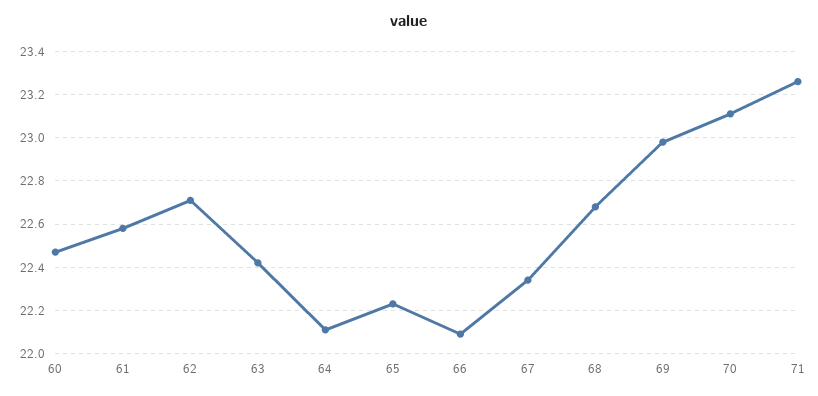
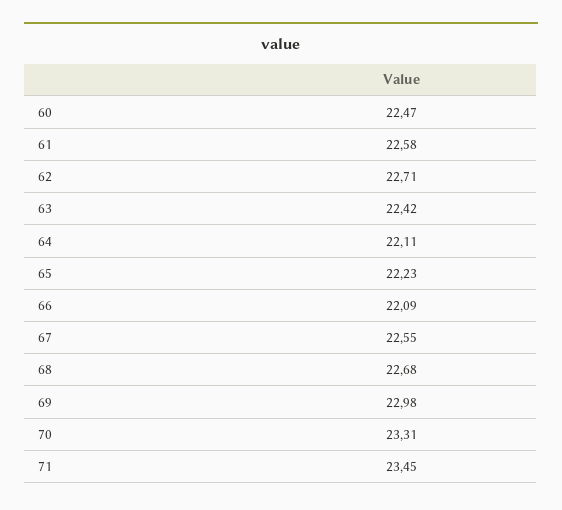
  {
    "60": 22.47,
    "61": 22.58,
    "62": 22.71,
    "63": 22.42,
    "64": 22.11,
    "65": 22.23,
    "66": 22.09,
-   "67": 22.35,
+   "67": 22.55,
    "68": 22.68,
    "69": 22.98,
-   "70": 23.1,
+   "70": 23.31,
-   "71": 23.25
+   "71": 23.45
  }

